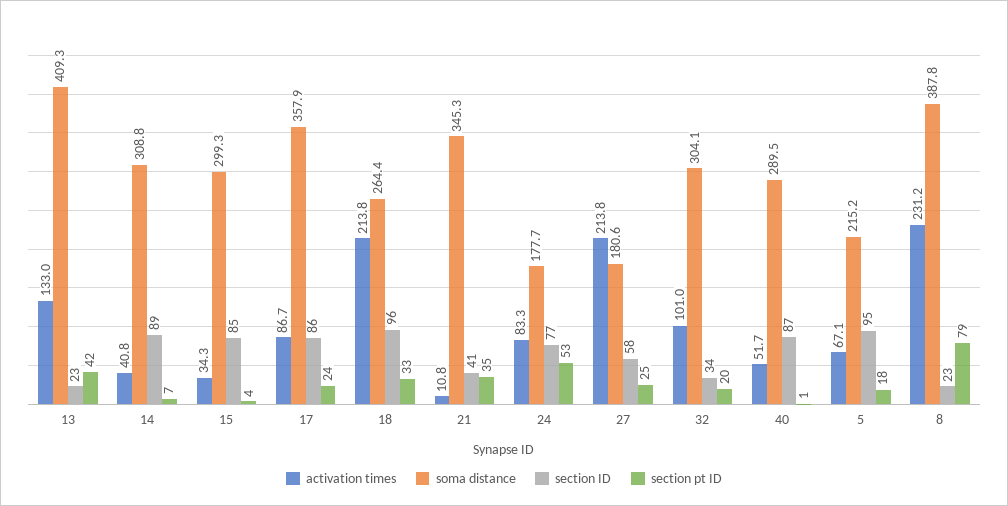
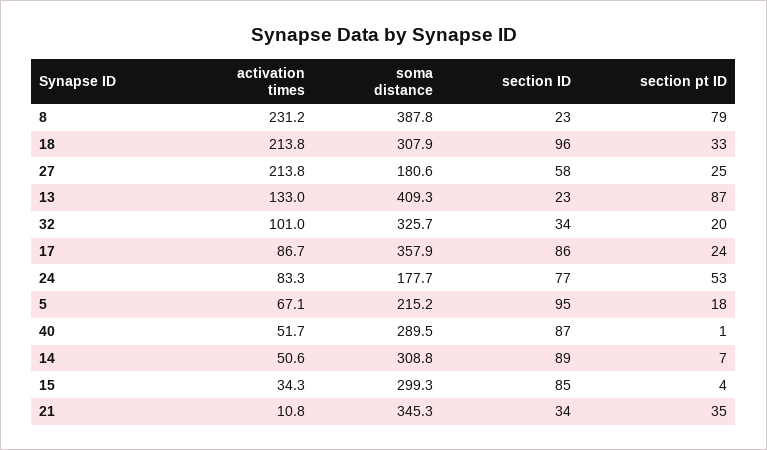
  {
    "activation times": {
      "13": 133,
-     "14": 40.8,
+     "14": 50.6,
      "15": 34.3,
      "17": 86.7,
      "18": 213.8,
      "21": 10.8,
      "24": 83.3,
      "27": 213.8,
      "32": 101,
      "40": 51.7,
      "5": 67.1,
      "8": 231.2
    },
    "soma distance": {
      "13": 409.3,
      "14": 308.8,
      "15": 299.3,
      "17": 357.9,
-     "18": 264.4,
+     "18": 307.9,
      "21": 345.3,
      "24": 177.7,
      "27": 180.6,
-     "32": 304.1,
+     "32": 325.7,
      "40": 289.5,
      "5": 215.2,
      "8": 387.8
    },
    "section ID": {
      "13": 23,
      "14": 89,
      "15": 85,
      "17": 86,
      "18": 96,
-     "21": 41,
+     "21": 34,
      "24": 77,
      "27": 58,
      "32": 34,
      "40": 87,
      "5": 95,
      "8": 23
    },
    "section pt ID": {
-     "13": 42,
+     "13": 87,
      "14": 7,
      "15": 4,
      "17": 24,
      "18": 33,
      "21": 35,
      "24": 53,
      "27": 25,
      "32": 20,
      "40": 1,
      "5": 18,
      "8": 79
    }
  }

